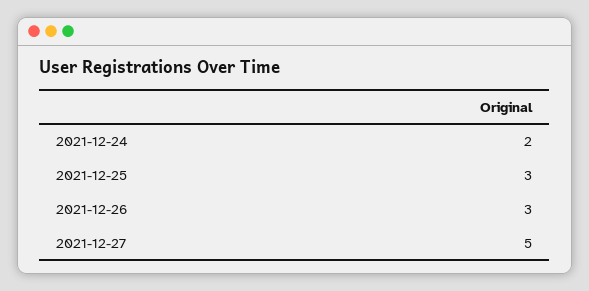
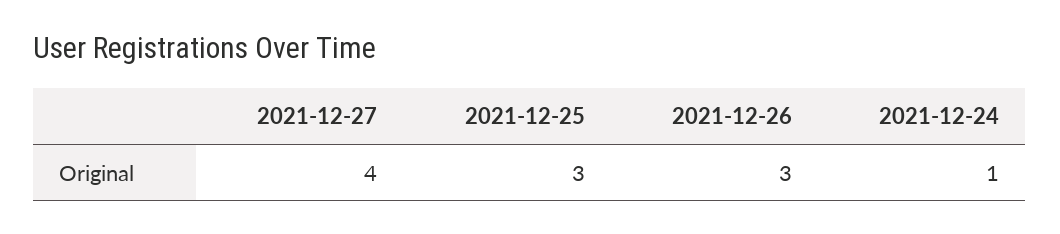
  {
-   "2021-12-24": 2,
+   "2021-12-24": 1,
    "2021-12-25": 3,
    "2021-12-26": 3,
-   "2021-12-27": 5
+   "2021-12-27": 4
  }

